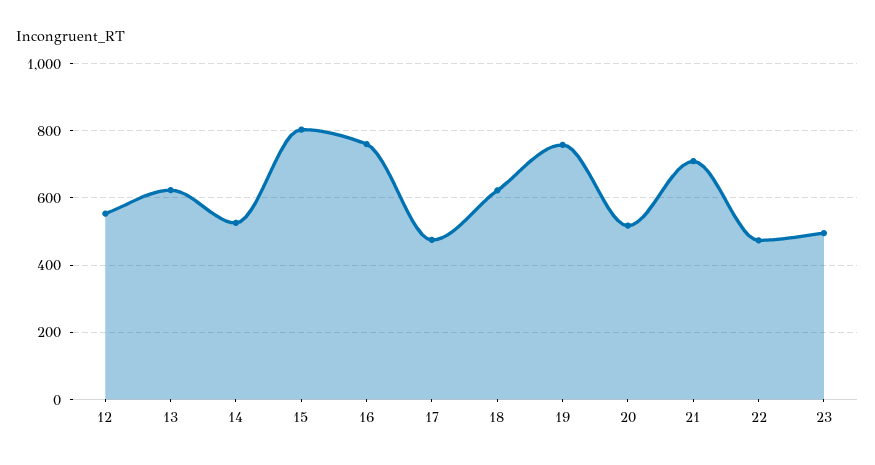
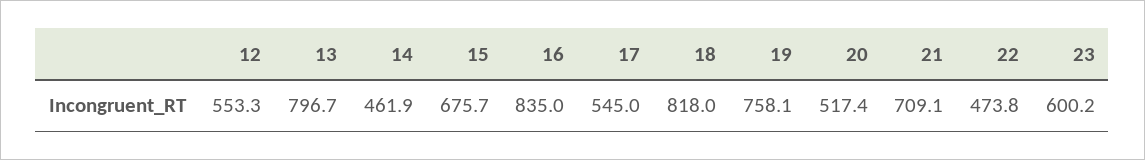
  {
    "12": 553.3,
-   "13": 620,
+   "13": 796.7,
-   "14": 520,
+   "14": 461.9,
-   "15": 800,
+   "15": 675.7,
-   "16": 760,
+   "16": 835,
-   "17": 480,
+   "17": 545,
-   "18": 620,
+   "18": 818,
    "19": 758.1,
    "20": 517.4,
    "21": 709.1,
    "22": 473.8,
-   "23": 500
+   "23": 600.2
  }

